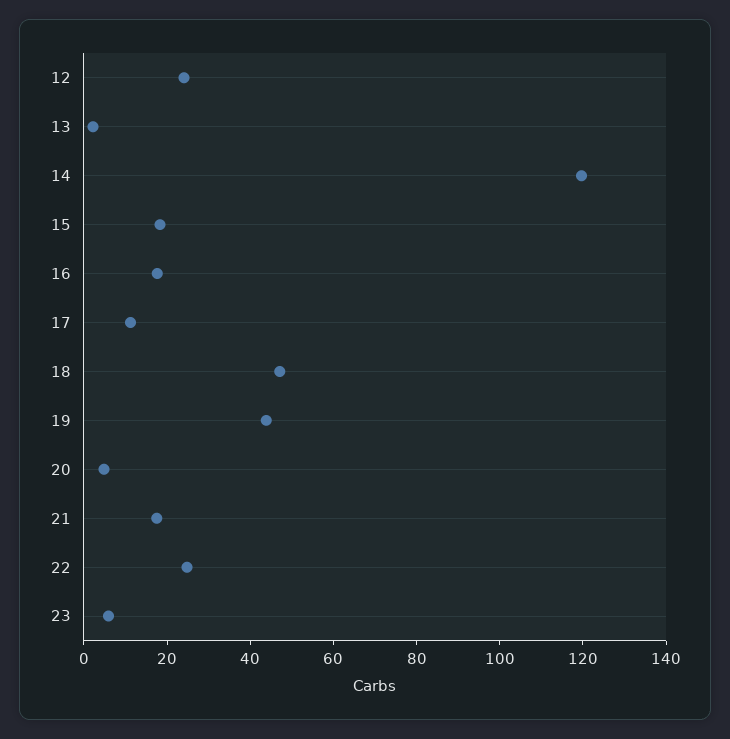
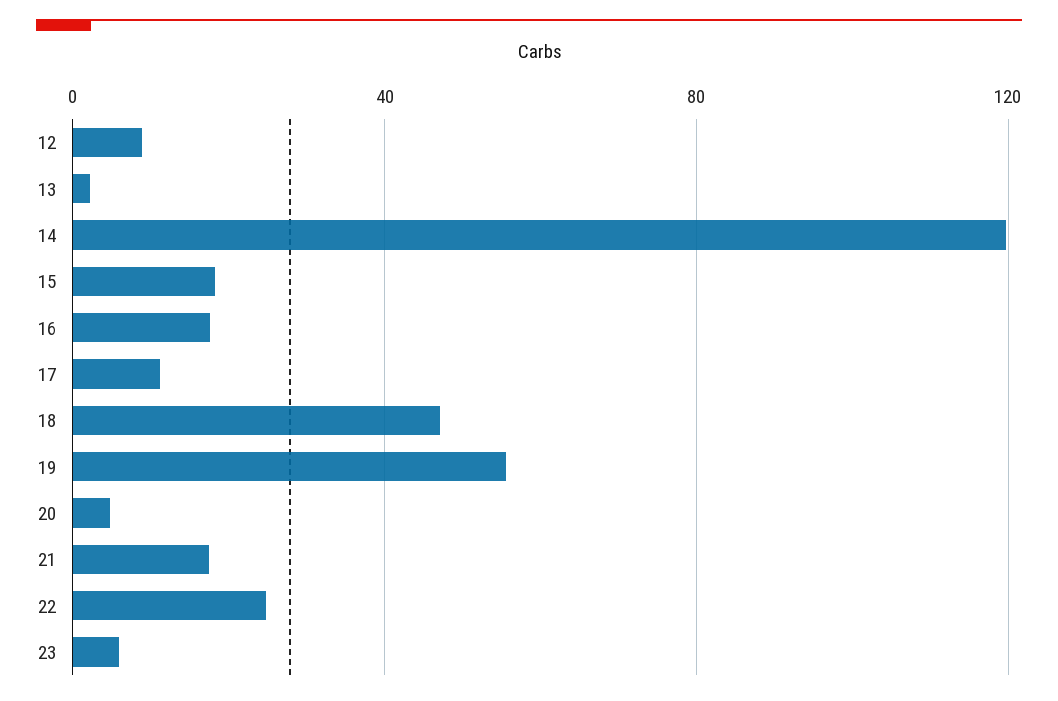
  {
-   "12": 25,
+   "12": 10,
    "13": 0,
    "14": 120,
    "15": 20,
    "16": 20,
    "17": 10,
    "18": 45,
-   "19": 45,
+   "19": 55,
    "20": 5,
    "21": 20,
    "22": 25,
    "23": 5
  }

